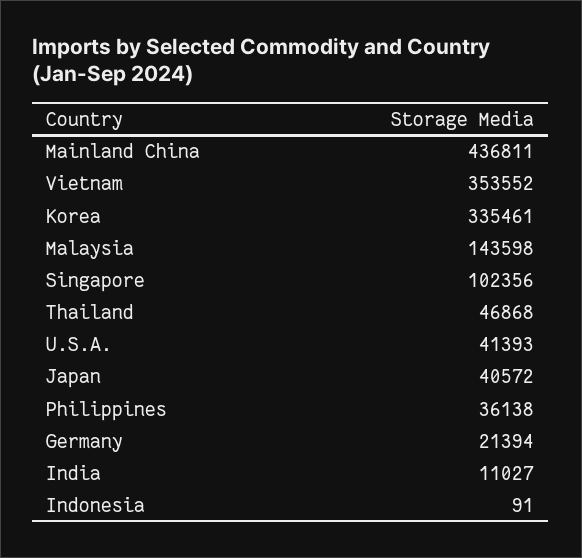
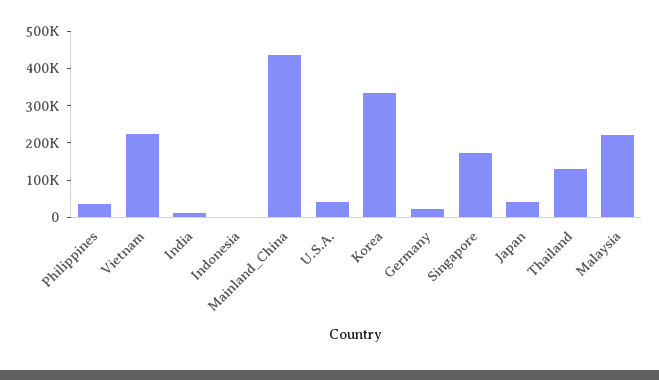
  {
    "Mainland China": 436811,
-   "Vietnam": 353552,
+   "Vietnam": 225000,
    "Korea": 335461,
-   "Malaysia": 143598,
+   "Malaysia": 225000,
-   "Singapore": 102356,
+   "Singapore": 175000,
-   "Thailand": 46868,
+   "Thailand": 125000,
    "U.S.A.": 41393,
    "Japan": 40572,
    "Philippines": 36138,
    "Germany": 21394,
    "India": 11027,
    "Indonesia": 91
  }

